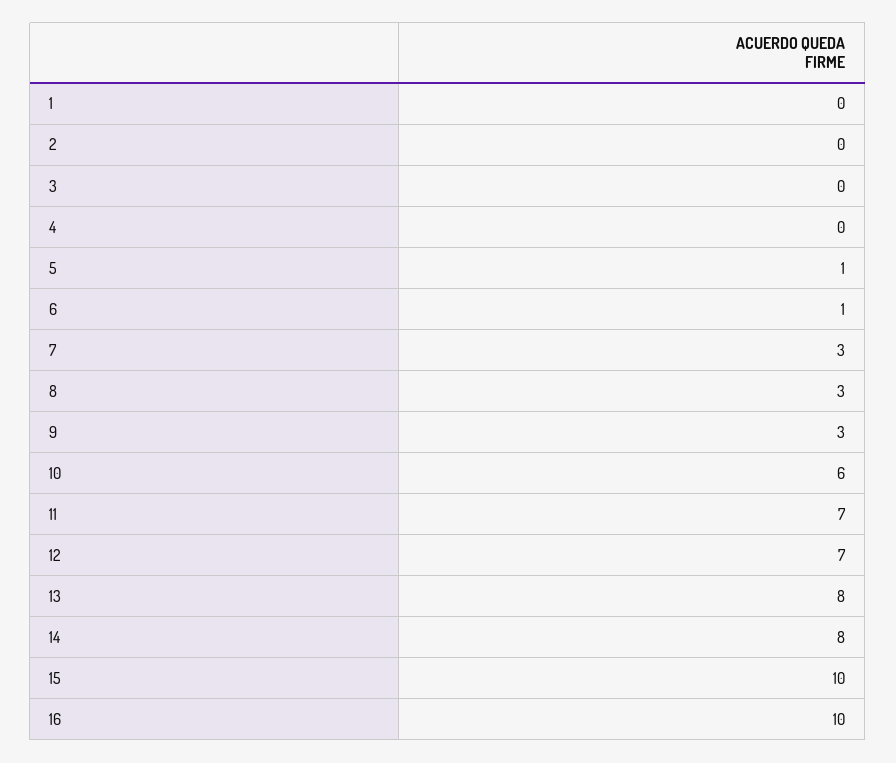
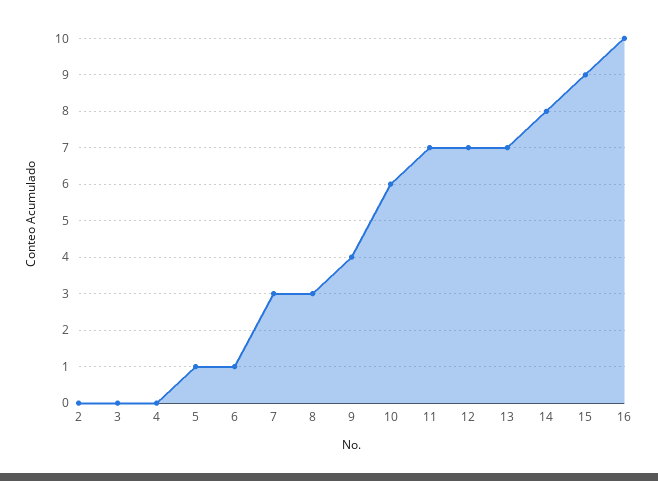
  {
-   "1": 0,
    "2": 0,
    "3": 0,
    "4": 0,
    "5": 1,
    "6": 1,
    "7": 3,
    "8": 3,
-   "9": 3,
+   "9": 4,
    "10": 6,
    "11": 7,
    "12": 7,
-   "13": 8,
+   "13": 7,
    "14": 8,
-   "15": 10,
+   "15": 9,
    "16": 10
  }

